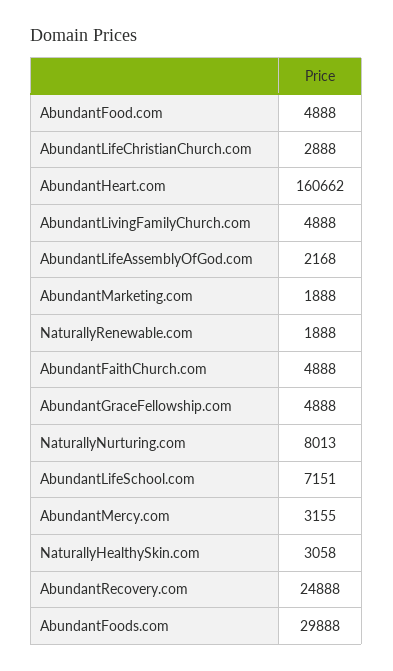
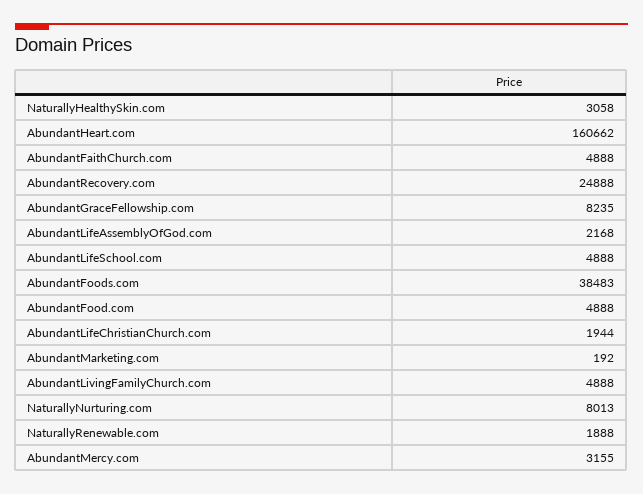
  {
    "AbundantFood.com": 4888,
-   "AbundantLifeChristianChurch.com": 2888,
+   "AbundantLifeChristianChurch.com": 1944,
    "AbundantHeart.com": 160662,
    "AbundantLivingFamilyChurch.com": 4888,
    "AbundantLifeAssemblyOfGod.com": 2168,
-   "AbundantMarketing.com": 1888,
+   "AbundantMarketing.com": 192,
    "NaturallyRenewable.com": 1888,
    "AbundantFaithChurch.com": 4888,
-   "AbundantGraceFellowship.com": 4888,
+   "AbundantGraceFellowship.com": 8235,
    "NaturallyNurturing.com": 8013,
-   "AbundantLifeSchool.com": 7151,
+   "AbundantLifeSchool.com": 4888,
    "AbundantMercy.com": 3155,
    "NaturallyHealthySkin.com": 3058,
    "AbundantRecovery.com": 24888,
-   "AbundantFoods.com": 29888
+   "AbundantFoods.com": 38483
  }

